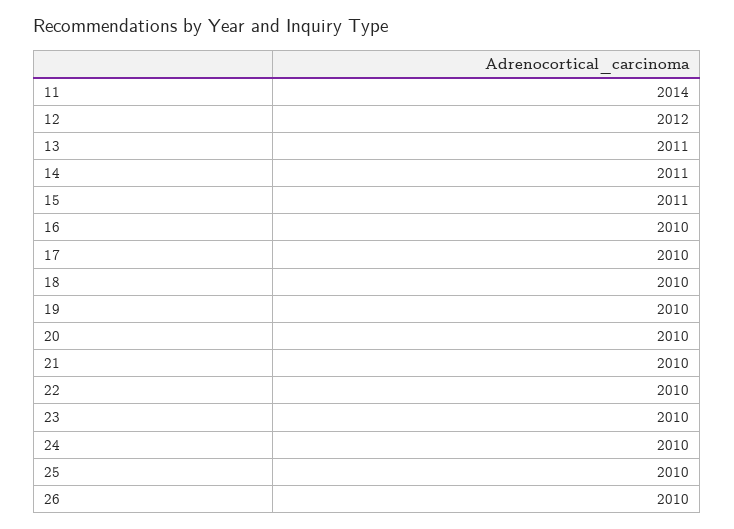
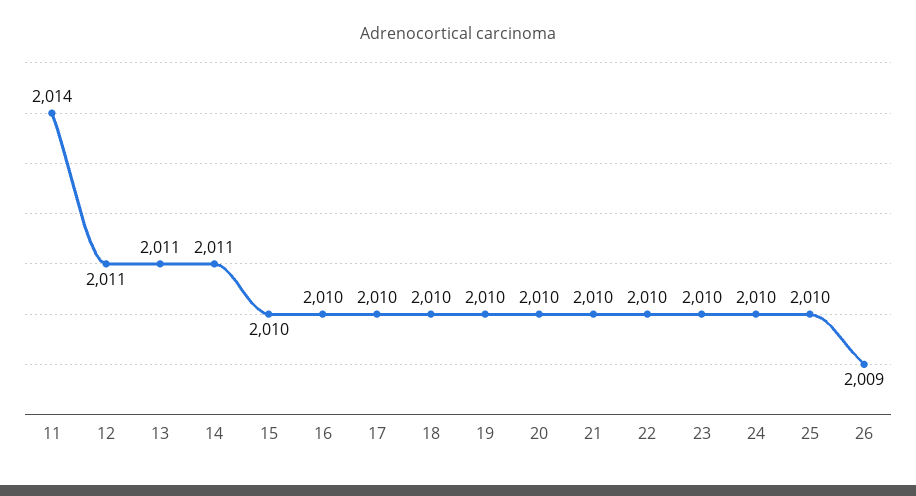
  {
    "11": 2014,
-   "12": 2012,
+   "12": 2011,
    "13": 2011,
    "14": 2011,
-   "15": 2011,
+   "15": 2010,
    "16": 2010,
    "17": 2010,
    "18": 2010,
    "19": 2010,
    "20": 2010,
    "21": 2010,
    "22": 2010,
    "23": 2010,
    "24": 2010,
    "25": 2010,
-   "26": 2010
+   "26": 2009
  }

